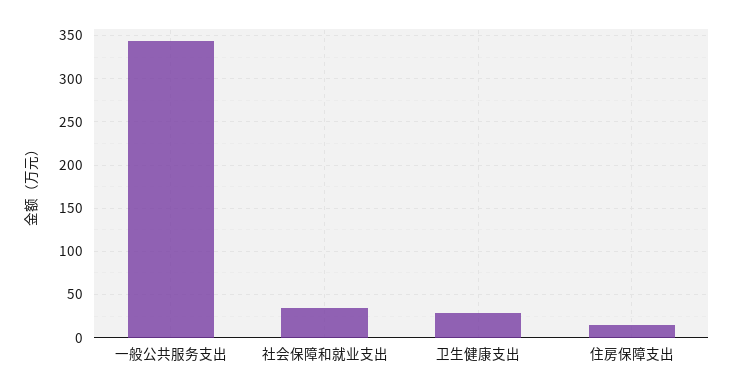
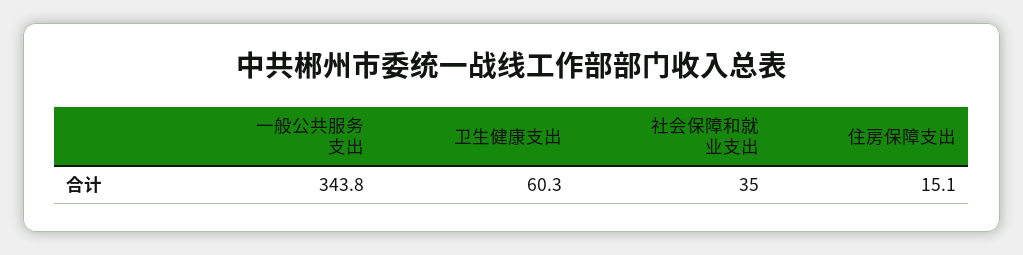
  {
    "一般公共服务支出": 343.8,
    "社会保障和就业支出": 35,
-   "卫生健康支出": 30,
+   "卫生健康支出": 60.3,
    "住房保障支出": 15.1
  }

